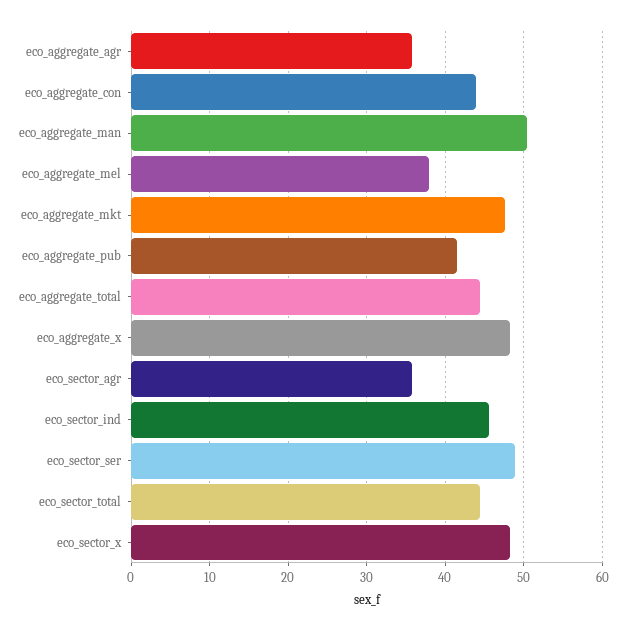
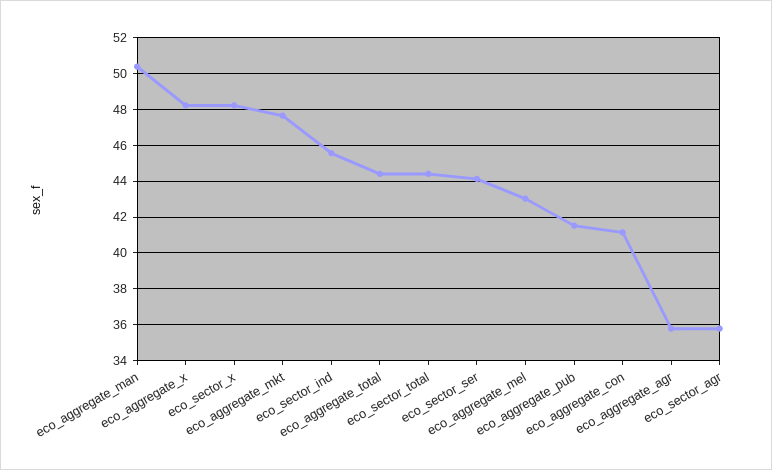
  {
    "eco_aggregate_agr": 36,
-   "eco_aggregate_con": 44,
+   "eco_aggregate_con": 41,
    "eco_aggregate_man": 50.5,
-   "eco_aggregate_mel": 38,
+   "eco_aggregate_mel": 43,
    "eco_aggregate_mkt": 47.5,
    "eco_aggregate_pub": 41.5,
    "eco_aggregate_total": 44.5,
    "eco_aggregate_x": 48,
    "eco_sector_agr": 36,
    "eco_sector_ind": 45.5,
-   "eco_sector_ser": 49,
+   "eco_sector_ser": 44,
    "eco_sector_total": 44.5,
    "eco_sector_x": 48
  }

